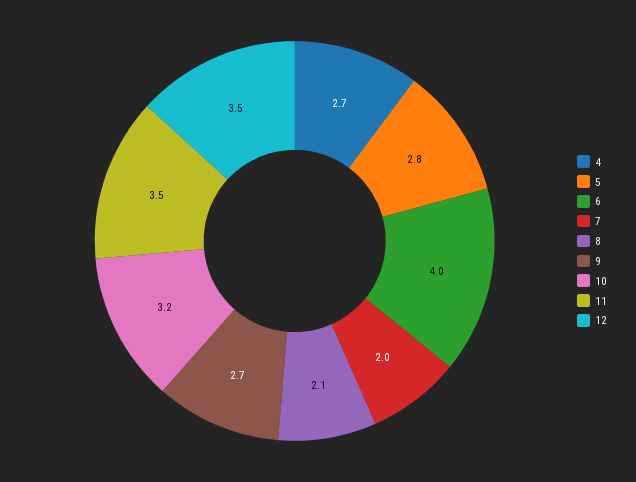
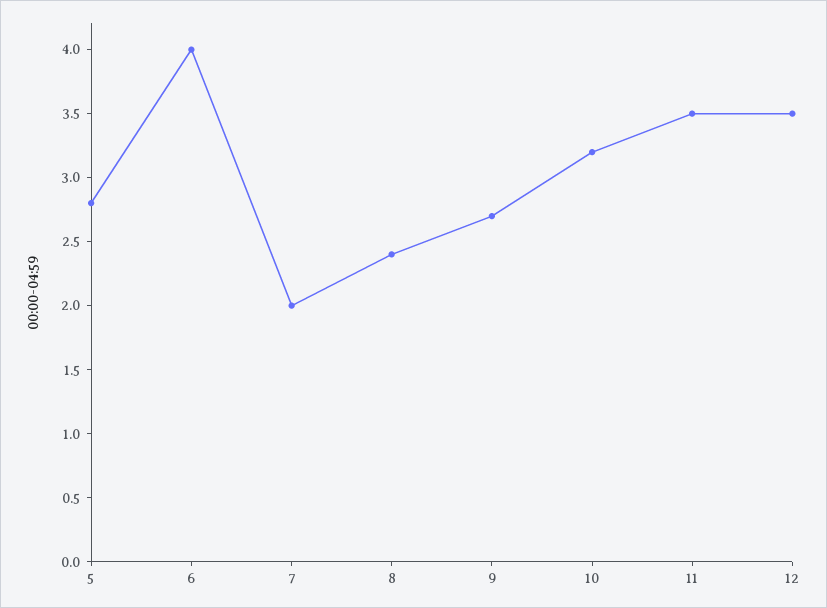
  {
-   "4": 2.7,
    "5": 2.8,
    "6": 4,
    "7": 2,
-   "8": 2.1,
+   "8": 2.4,
    "9": 2.7,
    "10": 3.2,
    "11": 3.5,
    "12": 3.5
  }

